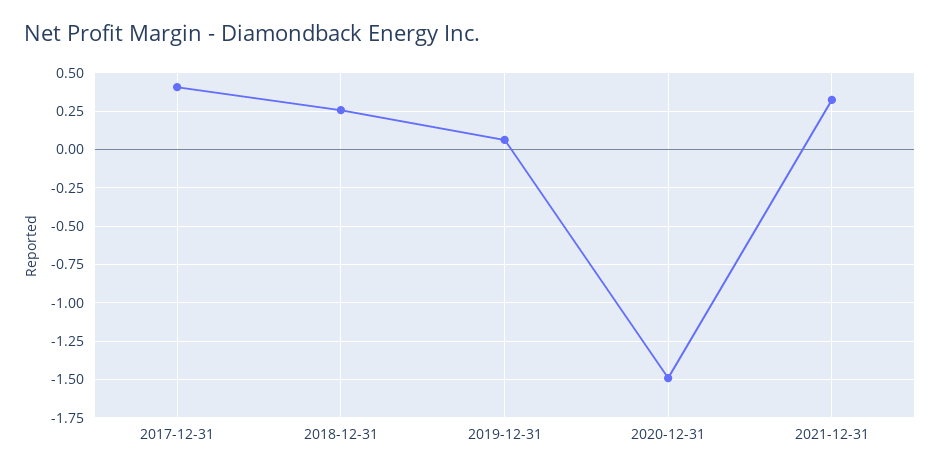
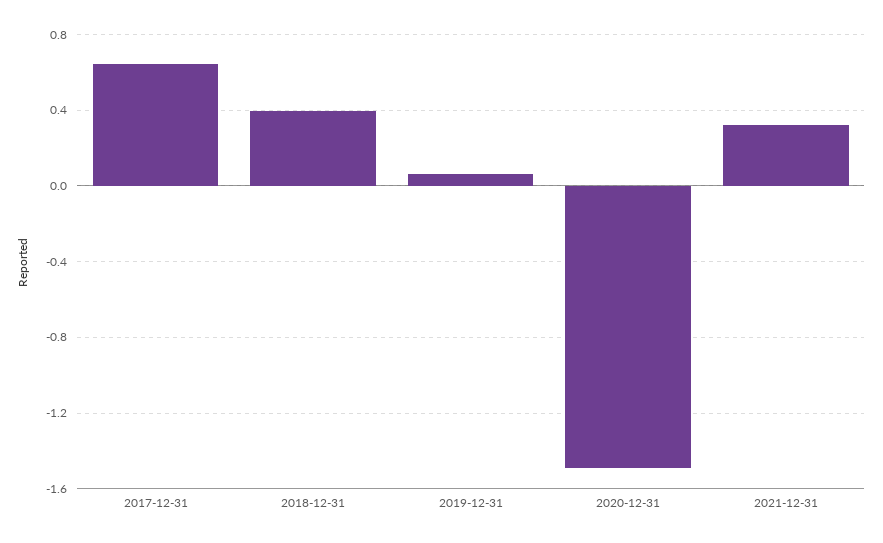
  {
-   "2017-12-31": 0.4,
+   "2017-12-31": 0.65,
-   "2018-12-31": 0.25,
+   "2018-12-31": 0.4,
    "2019-12-31": 0.05,
    "2020-12-31": -1.5,
    "2021-12-31": 0.3
  }

